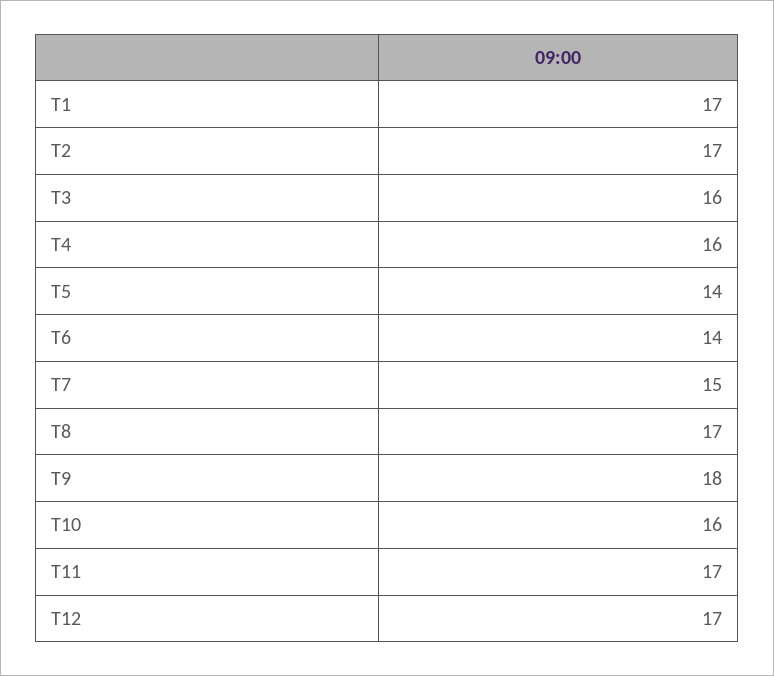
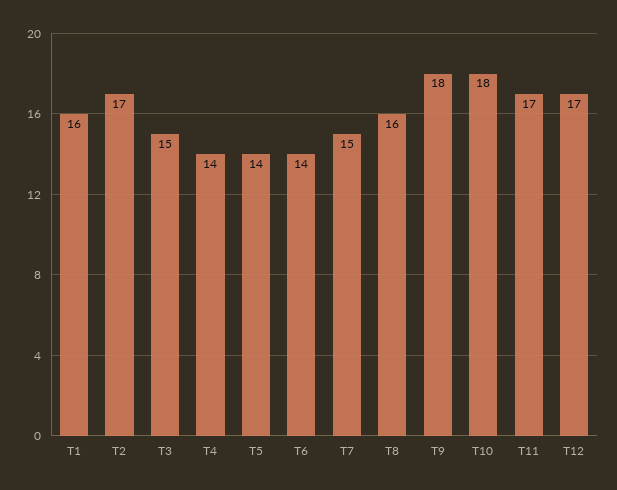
  {
-   "T1": 17,
+   "T1": 16,
    "T2": 17,
-   "T3": 16,
+   "T3": 15,
-   "T4": 16,
+   "T4": 14,
    "T5": 14,
    "T6": 14,
    "T7": 15,
-   "T8": 17,
+   "T8": 16,
    "T9": 18,
-   "T10": 16,
+   "T10": 18,
    "T11": 17,
    "T12": 17
  }

